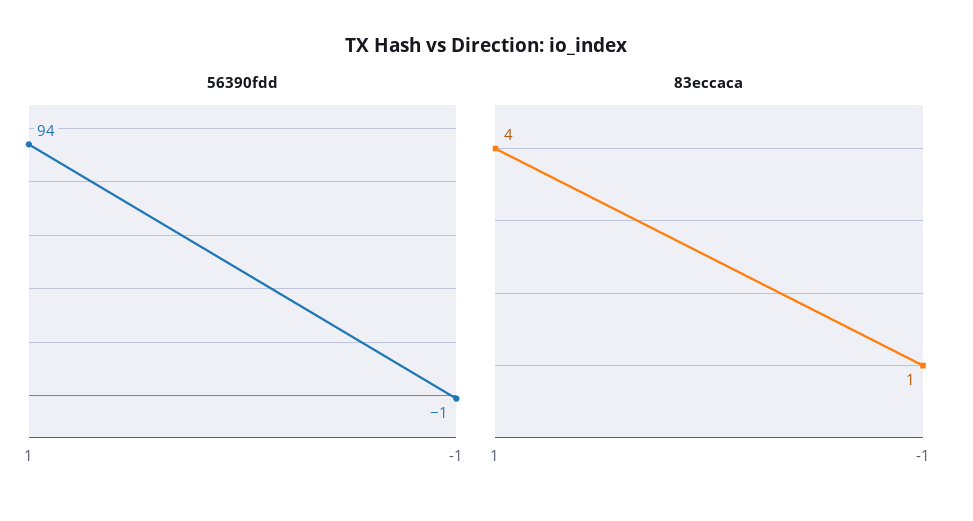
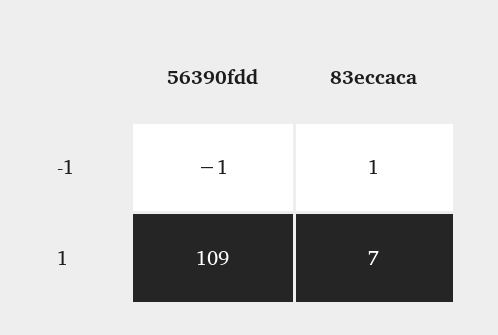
  {
    "56390fdd": {
-     "1": 94,
+     "1": 109,
      "-1": -1
    },
    "83eccaca": {
-     "1": 4,
+     "1": 7,
      "-1": 1
    }
  }

